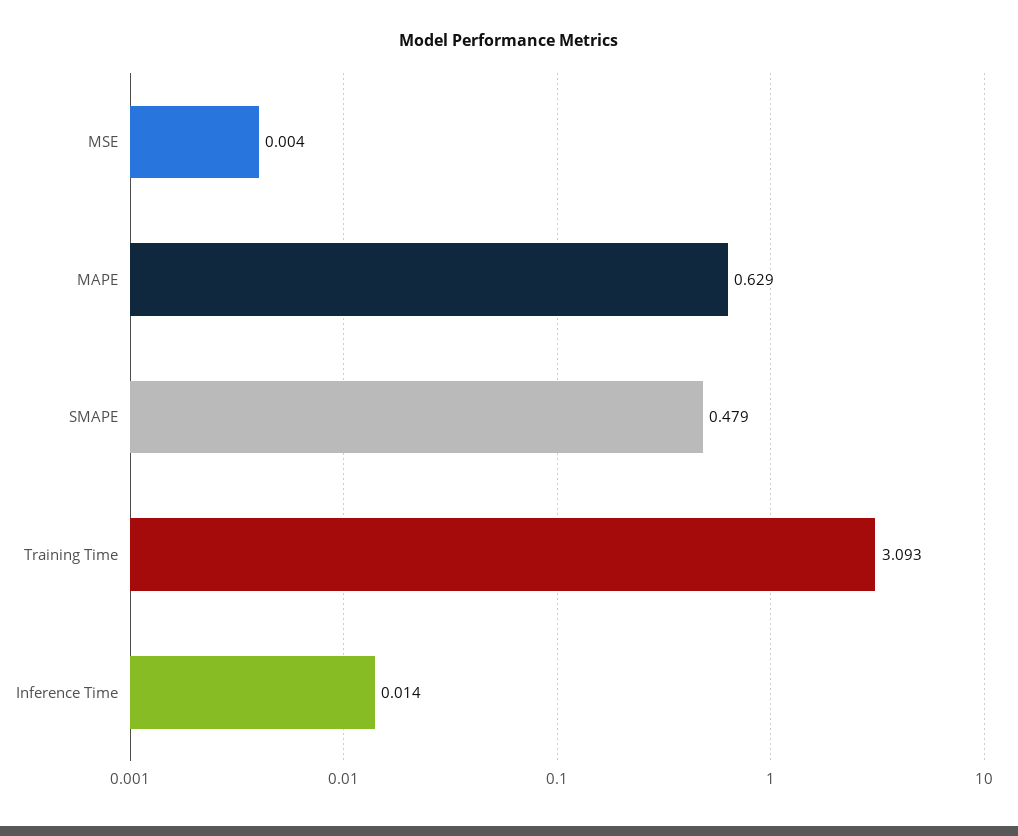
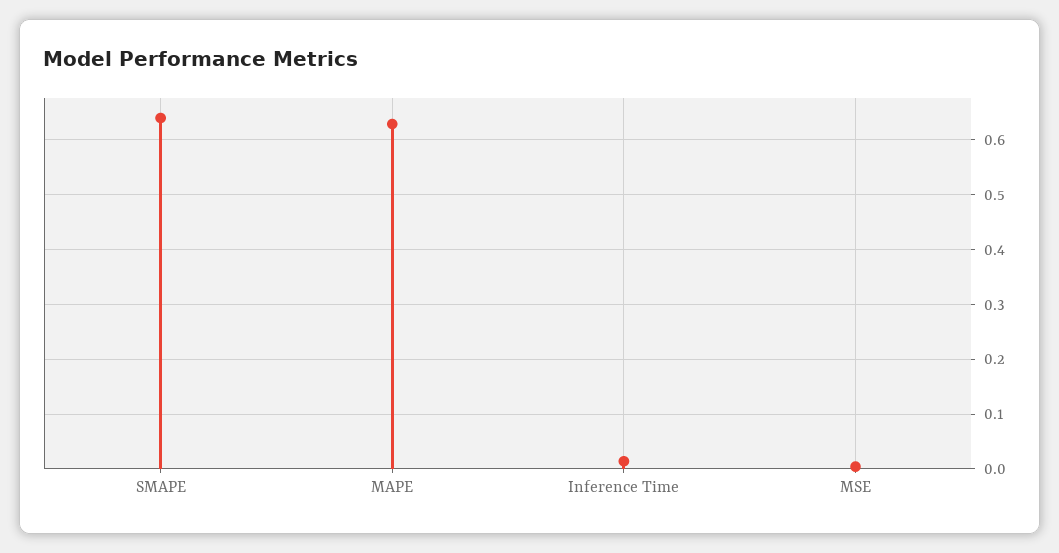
  {
    "MSE": 0.004,
    "MAPE": 0.629,
-   "SMAPE": 0.479,
+   "SMAPE": 0.64,
-   "Training Time": 3.093,
    "Inference Time": 0.014
  }

